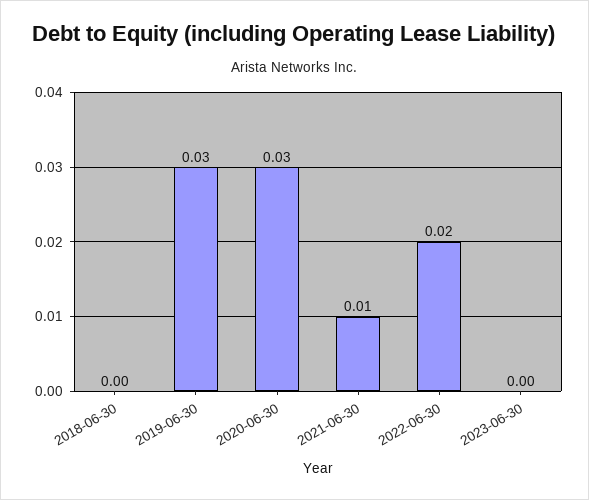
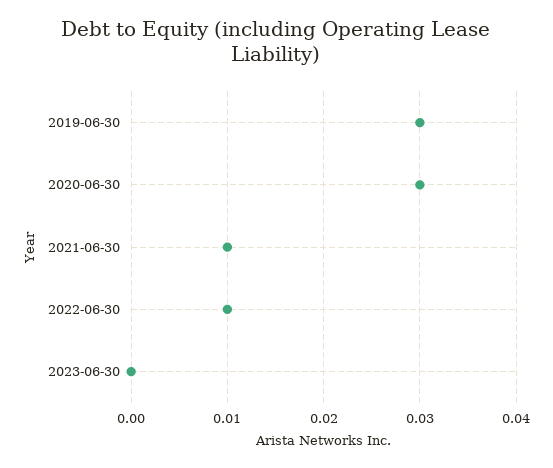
  {
-   "2018-06-30": 0,
    "2019-06-30": 0.03,
    "2020-06-30": 0.03,
    "2021-06-30": 0.01,
-   "2022-06-30": 0.02,
+   "2022-06-30": 0.01,
    "2023-06-30": 0
  }

